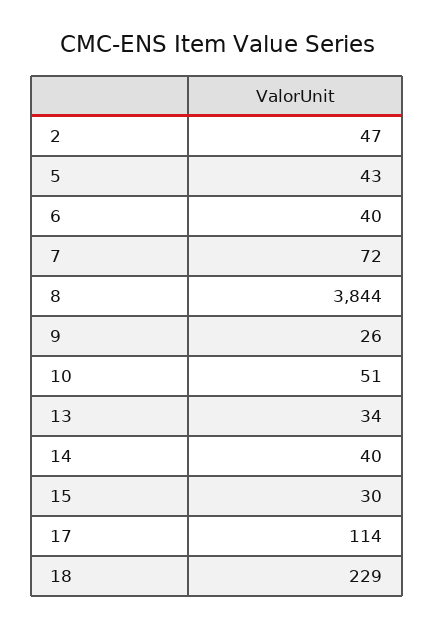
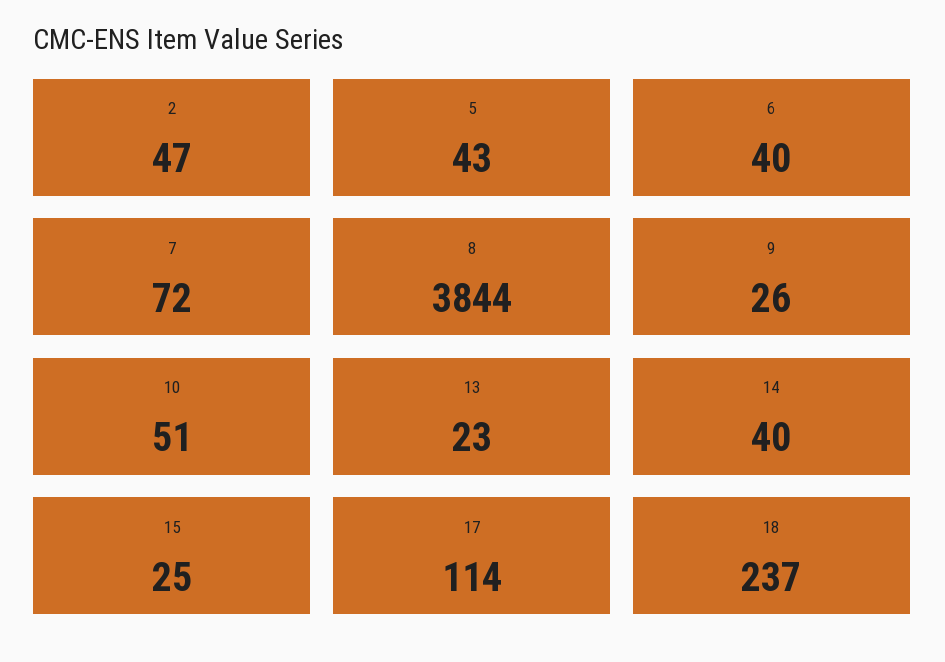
  {
    "2": 47,
    "5": 43,
    "6": 40,
    "7": 72,
    "8": 3844,
    "9": 26,
    "10": 51,
-   "13": 34,
+   "13": 23,
    "14": 40,
-   "15": 30,
+   "15": 25,
    "17": 114,
-   "18": 229
+   "18": 237
  }

